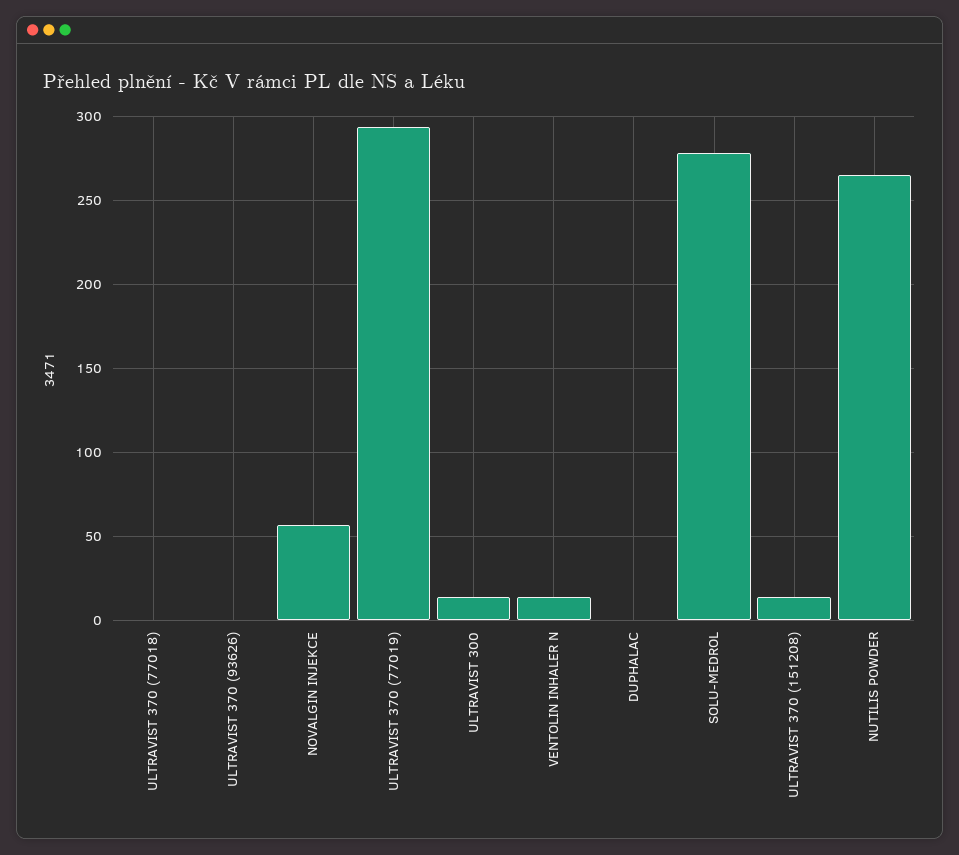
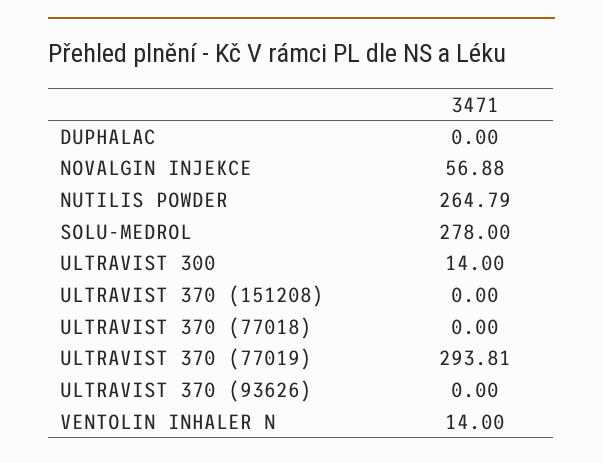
  {
    "ULTRAVIST 370 (77018)": 0,
    "ULTRAVIST 370 (93626)": 0,
    "NOVALGIN INJEKCE": 56.88,
    "ULTRAVIST 370 (77019)": 293.81,
    "ULTRAVIST 300": 14,
    "VENTOLIN INHALER N": 14,
    "DUPHALAC": 0,
    "SOLU-MEDROL": 278,
-   "ULTRAVIST 370 (151208)": 15,
+   "ULTRAVIST 370 (151208)": 0,
    "NUTILIS POWDER": 264.79
  }

